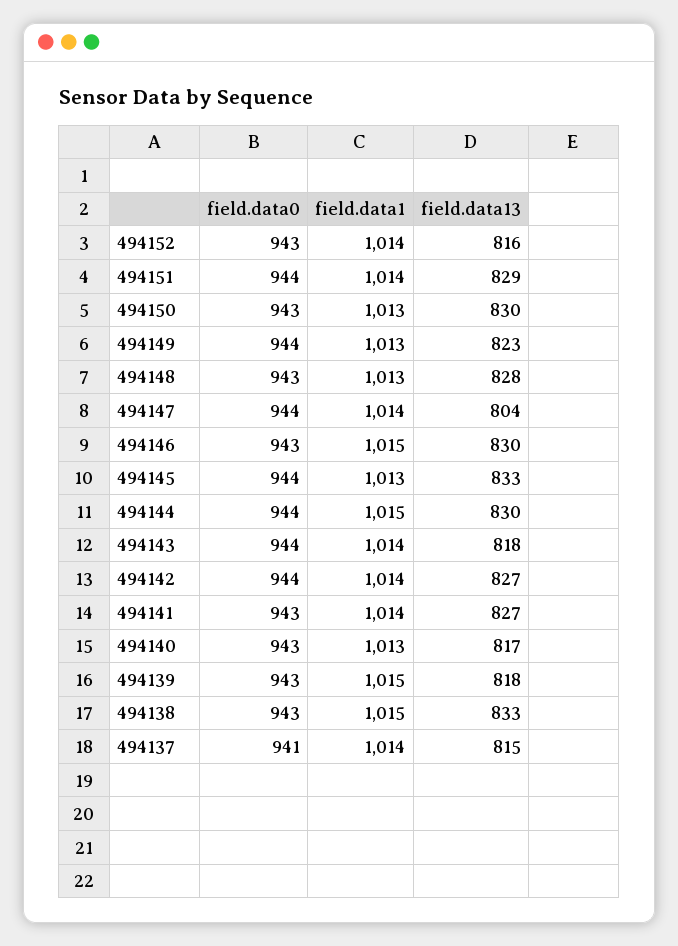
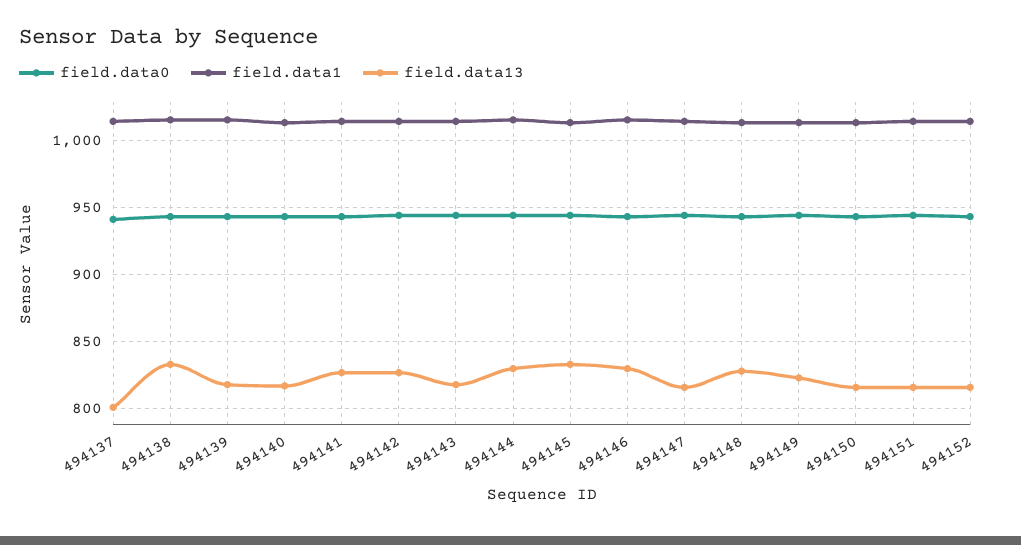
  {
    "field.data0": {
      "494152": 943,
      "494151": 944,
      "494150": 943,
      "494149": 944,
      "494148": 943,
      "494147": 944,
      "494146": 943,
      "494145": 944,
      "494144": 944,
      "494143": 944,
      "494142": 944,
      "494141": 943,
      "494140": 943,
      "494139": 943,
      "494138": 943,
      "494137": 941
    },
    "field.data1": {
      "494152": 1014,
      "494151": 1014,
      "494150": 1013,
      "494149": 1013,
      "494148": 1013,
      "494147": 1014,
      "494146": 1015,
      "494145": 1013,
      "494144": 1015,
      "494143": 1014,
      "494142": 1014,
      "494141": 1014,
      "494140": 1013,
      "494139": 1015,
      "494138": 1015,
      "494137": 1014
    },
    "field.data13": {
      "494152": 816,
-     "494151": 829,
+     "494151": 815,
-     "494150": 830,
+     "494150": 815,
      "494149": 823,
      "494148": 828,
-     "494147": 804,
+     "494147": 815,
      "494146": 830,
      "494145": 833,
      "494144": 830,
      "494143": 818,
      "494142": 827,
      "494141": 827,
      "494140": 817,
      "494139": 818,
      "494138": 833,
-     "494137": 815
+     "494137": 800
    }
  }

